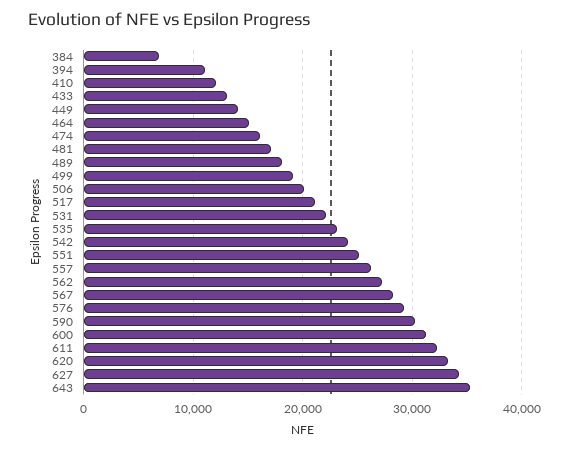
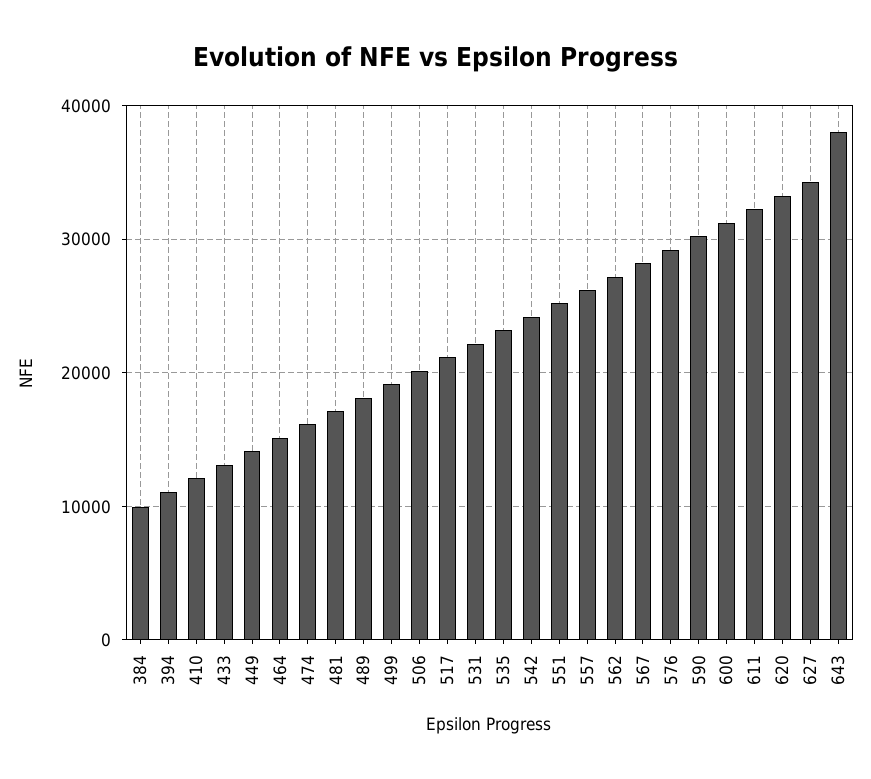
  {
-   "384": 7000,
+   "384": 10000,
    "394": 11000,
    "410": 12000,
    "433": 13000,
    "449": 14000,
    "464": 15000,
    "474": 16000,
    "481": 17000,
    "489": 18000,
    "499": 19000,
    "506": 20000,
    "517": 21000,
    "531": 22000,
    "535": 23000,
    "542": 24000,
    "551": 25000,
    "557": 26000,
    "562": 27000,
    "567": 28000,
    "576": 29000,
    "590": 30000,
    "600": 31000,
    "611": 32000,
    "620": 33000,
    "627": 34000,
-   "643": 35000
+   "643": 38000
  }

